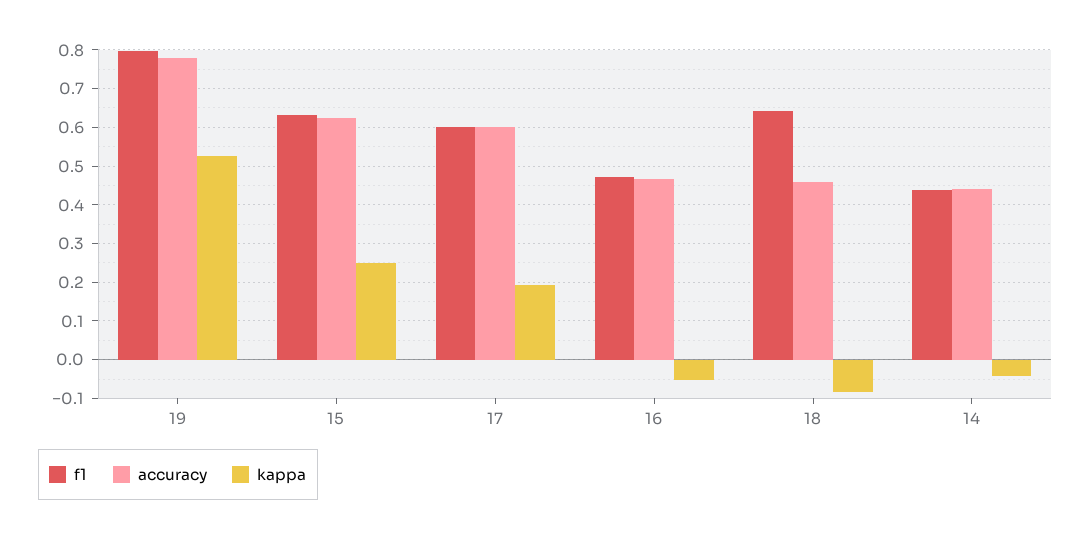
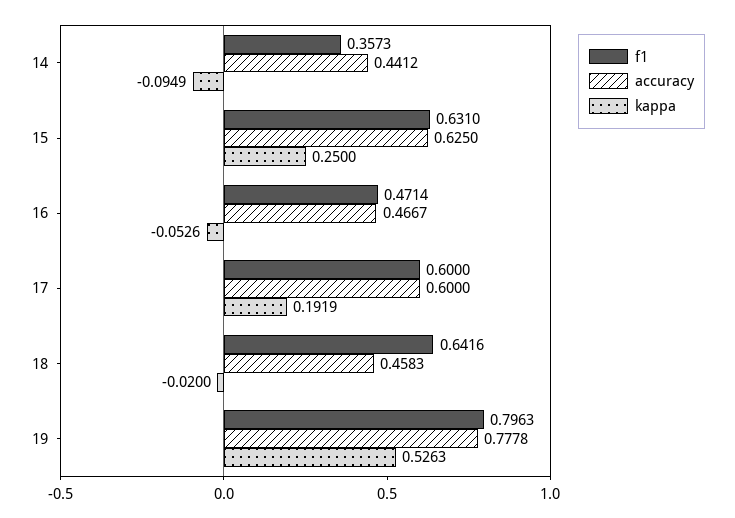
  {
    "f1": {
      "19": 0.7963,
      "15": 0.631,
      "17": 0.6,
      "16": 0.4714,
      "18": 0.6416,
-     "14": 0.44
+     "14": 0.3573
    },
    "accuracy": {
      "19": 0.7778,
      "15": 0.625,
      "17": 0.6,
      "16": 0.4667,
      "18": 0.4583,
      "14": 0.4412
    },
    "kappa": {
      "19": 0.5263,
      "15": 0.25,
      "17": 0.1919,
      "16": -0.0526,
-     "18": -0.08,
+     "18": -0.02,
-     "14": -0.04
+     "14": -0.0949
    }
  }

